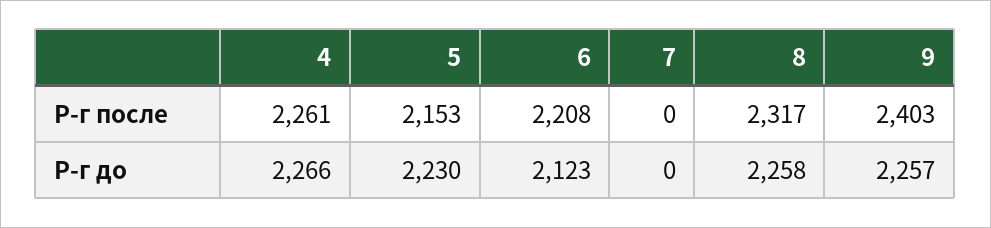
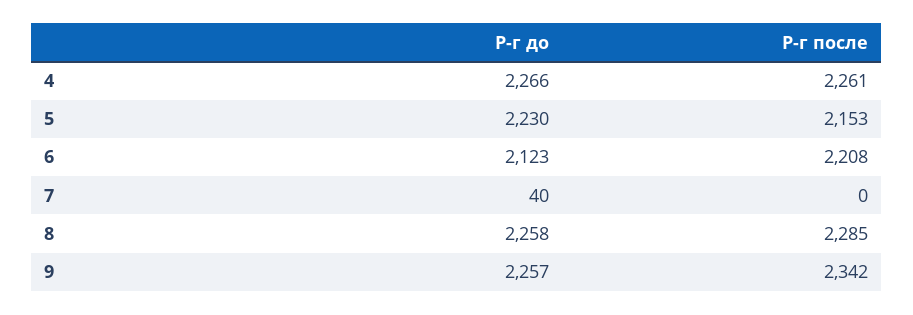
  {
    "4": {
      "Р-г после": 2261,
      "Р-г до": 2266
    },
    "5": {
      "Р-г после": 2153,
      "Р-г до": 2230
    },
    "6": {
      "Р-г после": 2208,
      "Р-г до": 2123
    },
    "7": {
      "Р-г после": 0,
-     "Р-г до": 0
+     "Р-г до": 40
    },
    "8": {
-     "Р-г после": 2317,
+     "Р-г после": 2285,
      "Р-г до": 2258
    },
    "9": {
-     "Р-г после": 2403,
+     "Р-г после": 2342,
      "Р-г до": 2257
    }
  }

